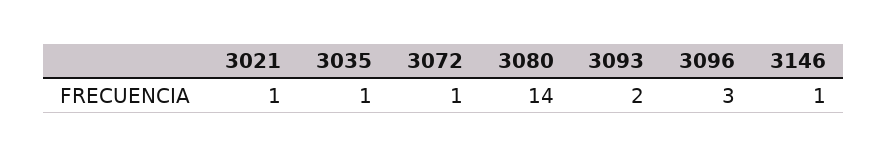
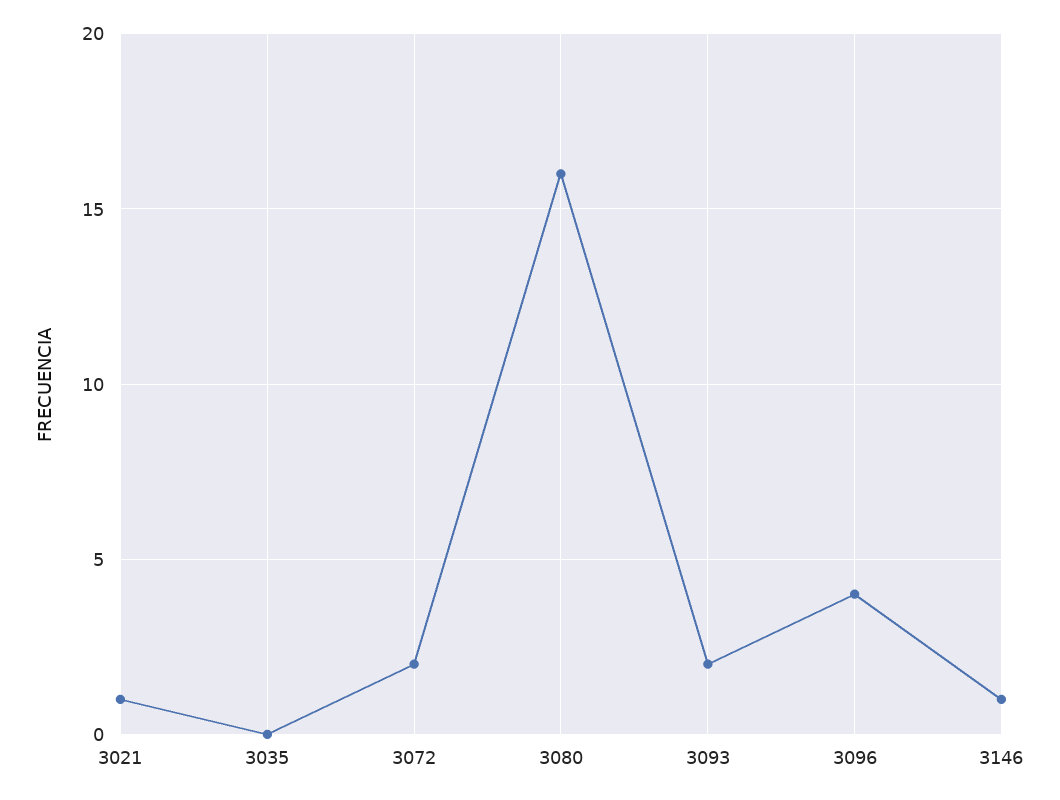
  {
    "3021": 1,
-   "3035": 1,
+   "3035": 0,
-   "3072": 1,
+   "3072": 2,
-   "3080": 14,
+   "3080": 16,
    "3093": 2,
-   "3096": 3,
+   "3096": 4,
    "3146": 1
  }

